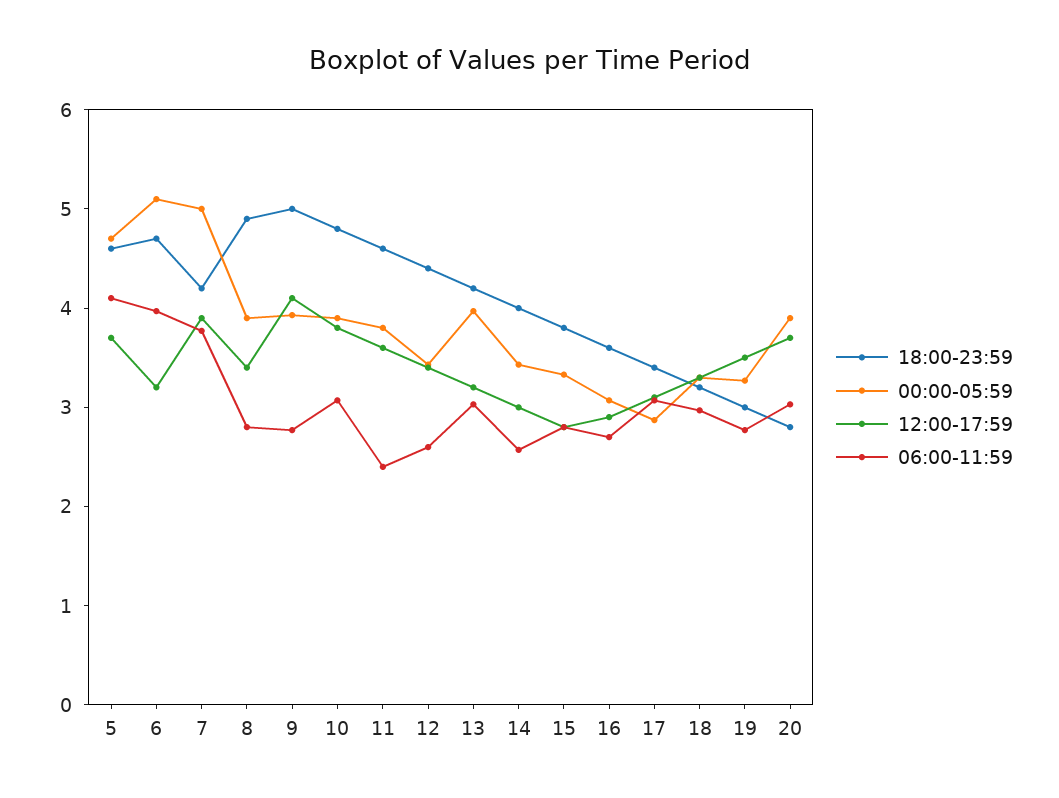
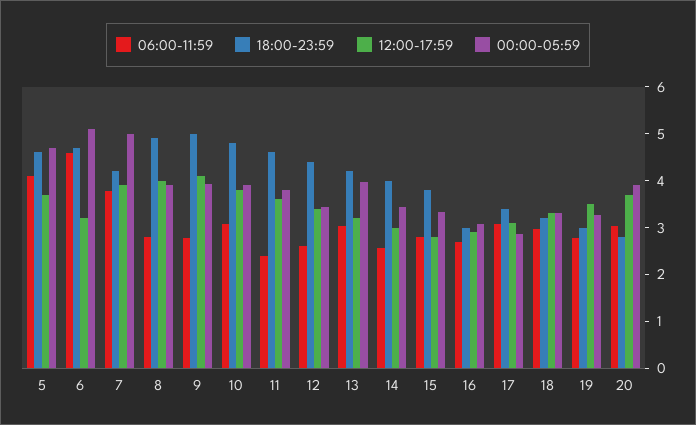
  {
    "18:00-23:59": {
      "5": 4.6,
      "6": 4.8,
      "7": 4.2,
      "8": 5,
      "9": 5,
      "10": 4.8,
      "11": 4.6,
      "12": 4.4,
      "13": 4.2,
      "14": 4,
      "15": 3.8,
-     "16": 3.6,
+     "16": 3,
      "17": 3.4,
      "18": 3.2,
      "19": 3,
      "20": 2.8
    },
    "00:00-05:59": {
      "5": 4.8,
      "6": 5.2,
      "7": 5,
      "8": 4,
      "9": 4,
      "10": 4,
      "11": 3.8,
      "12": 3.4,
      "13": 4,
      "14": 3.4,
      "15": 3.4,
      "16": 3,
      "17": 2.8,
      "18": 3.4,
      "19": 3.2,
      "20": 4
    },
    "12:00-17:59": {
      "5": 3.8,
      "6": 3.2,
      "7": 4,
-     "8": 3.4,
+     "8": 4,
      "9": 4.2,
      "10": 3.8,
      "11": 3.6,
      "12": 3.4,
      "13": 3.2,
      "14": 3,
      "15": 2.8,
      "16": 3,
      "17": 3.2,
      "18": 3.4,
      "19": 3.6,
      "20": 3.8
    },
    "06:00-11:59": {
      "5": 4.2,
-     "6": 4,
+     "6": 4.6,
      "7": 3.8,
      "8": 2.8,
      "9": 2.8,
      "10": 3,
      "11": 2.4,
      "12": 2.6,
      "13": 3,
      "14": 2.6,
      "15": 2.8,
      "16": 2.8,
      "17": 3,
      "18": 3,
      "19": 2.8,
      "20": 3
    }
  }

